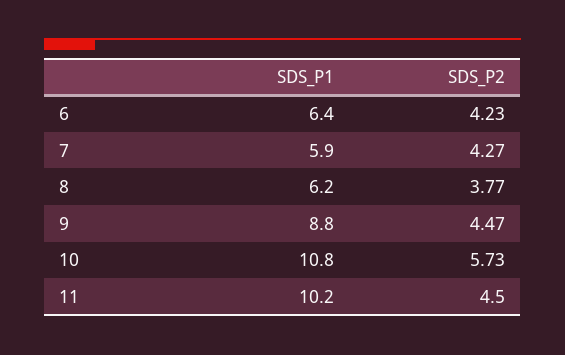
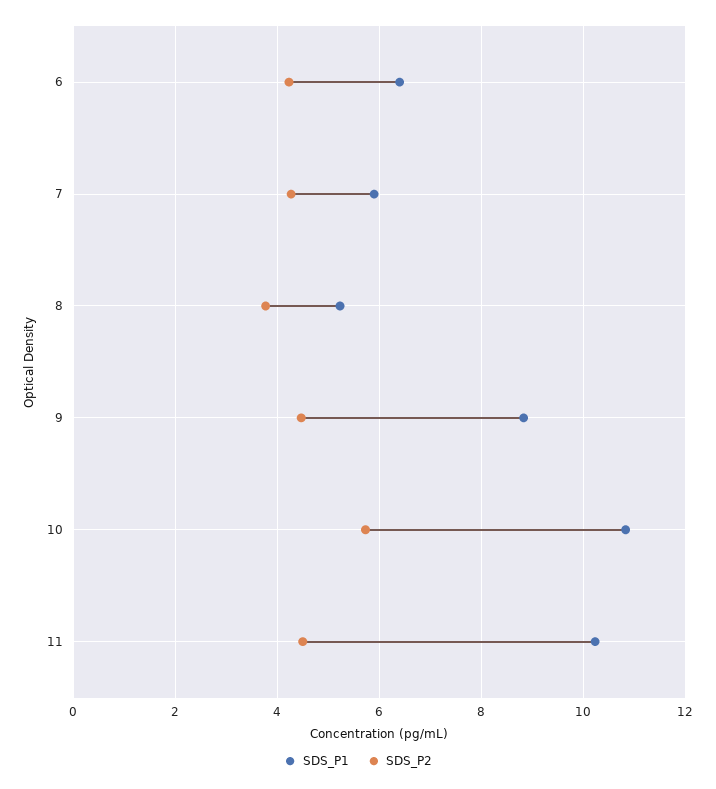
  {
    "SDS_P1": {
      "6": 6.4,
      "7": 5.9,
-     "8": 6.2,
+     "8": 5.2,
      "9": 8.8,
      "10": 10.8,
      "11": 10.2
    },
    "SDS_P2": {
      "6": 4.23,
      "7": 4.27,
      "8": 3.77,
      "9": 4.47,
      "10": 5.73,
      "11": 4.5
    }
  }

